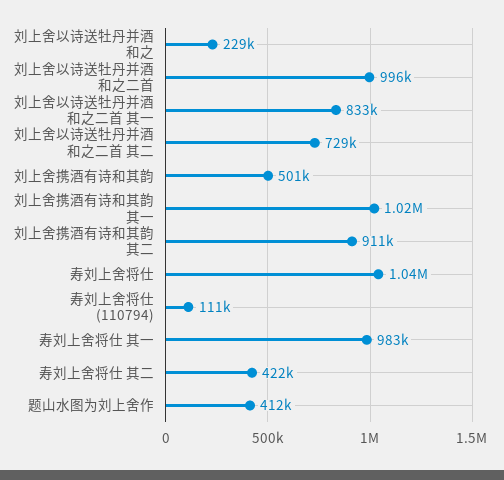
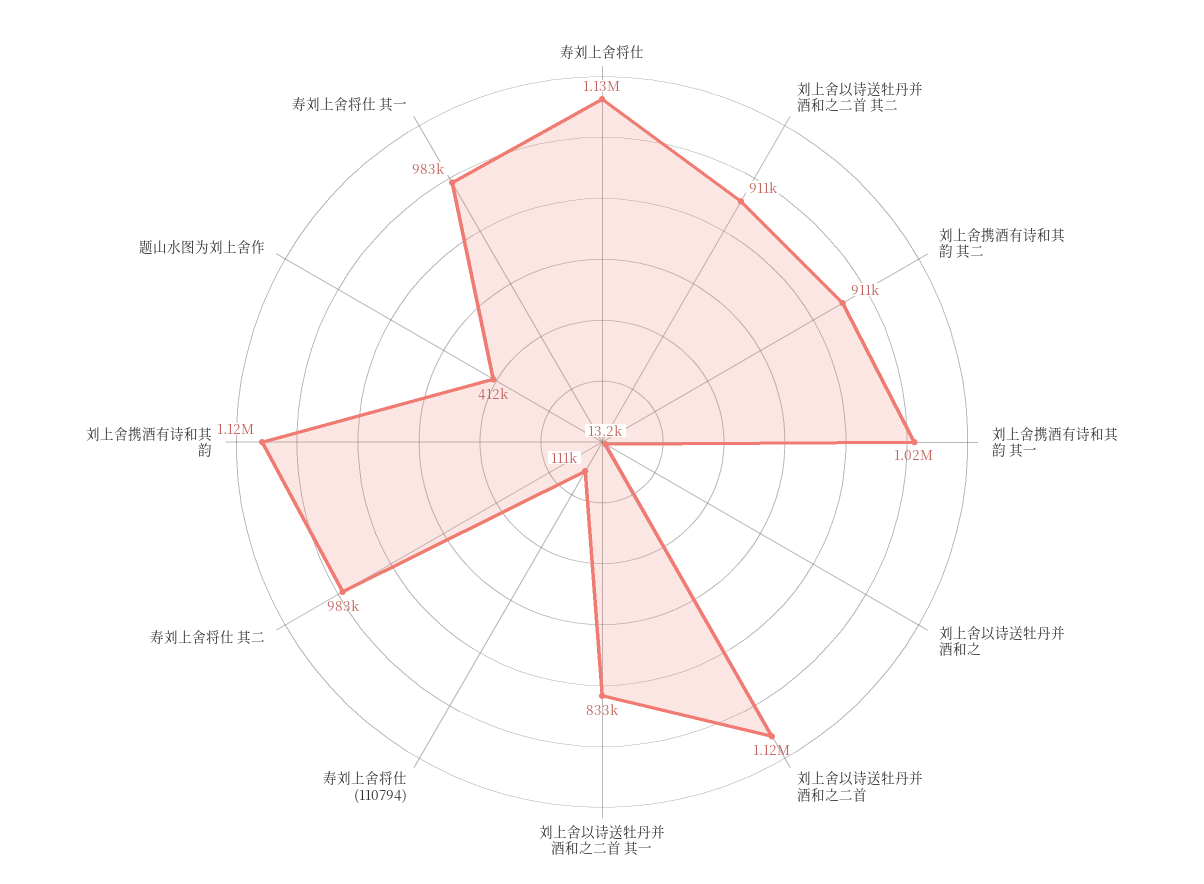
  {
-   "刘上舍以诗送牡丹并酒和之": 229000,
+   "刘上舍以诗送牡丹并酒和之": 13200,
-   "刘上舍以诗送牡丹并酒和之二首": 996000,
+   "刘上舍以诗送牡丹并酒和之二首": 1120000,
    "刘上舍以诗送牡丹并酒和之二首 其一": 833000,
-   "刘上舍以诗送牡丹并酒和之二首 其二": 729000,
+   "刘上舍以诗送牡丹并酒和之二首 其二": 911000,
-   "刘上舍携酒有诗和其韵": 501000,
+   "刘上舍携酒有诗和其韵": 1120000,
    "刘上舍携酒有诗和其韵 其一": 1020000,
    "刘上舍携酒有诗和其韵 其二": 911000,
-   "寿刘上舍将仕": 1040000,
+   "寿刘上舍将仕": 1130000,
    "寿刘上舍将仕 (110794)": 111000,
    "寿刘上舍将仕 其一": 983000,
-   "寿刘上舍将仕 其二": 422000,
+   "寿刘上舍将仕 其二": 983000,
    "题山水图为刘上舍作": 412000
  }

